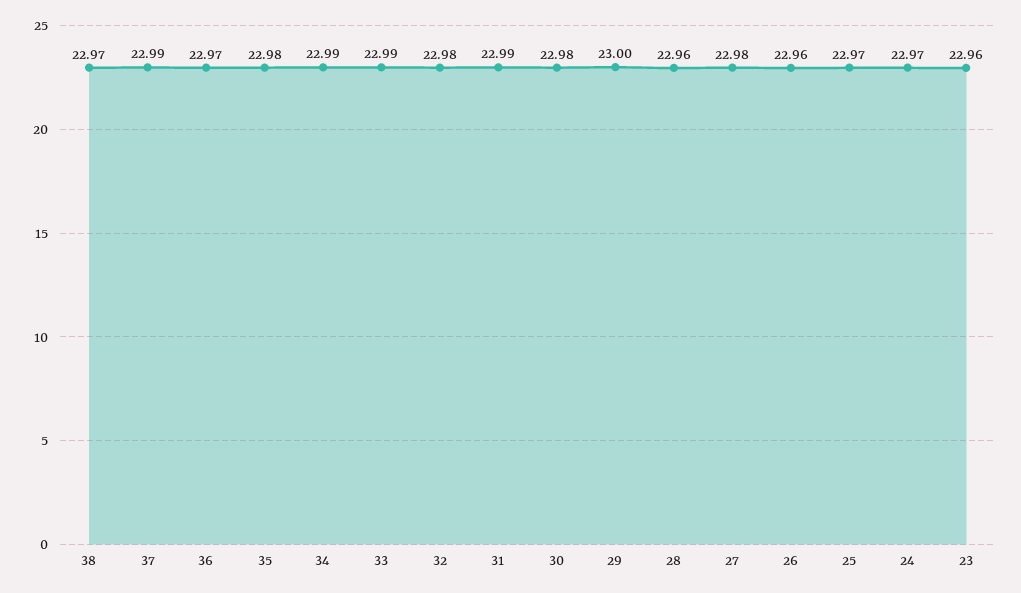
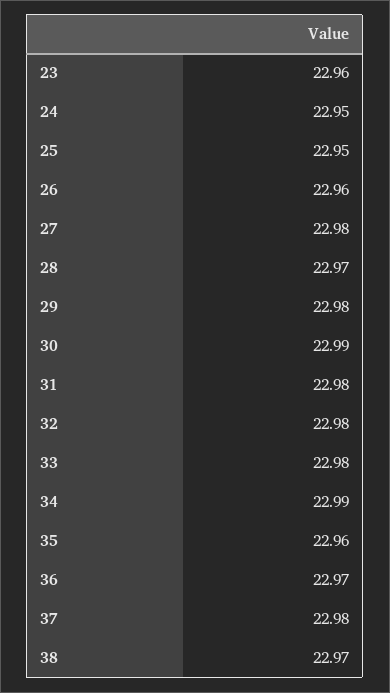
  {
    "38": 22.97,
-   "37": 22.99,
+   "37": 22.98,
    "36": 22.97,
-   "35": 22.98,
+   "35": 22.96,
    "34": 22.99,
-   "33": 22.99,
+   "33": 22.98,
    "32": 22.98,
-   "31": 22.99,
+   "31": 22.98,
-   "30": 22.98,
+   "30": 22.99,
-   "29": 23,
+   "29": 22.98,
-   "28": 22.96,
+   "28": 22.97,
    "27": 22.98,
    "26": 22.96,
-   "25": 22.97,
+   "25": 22.95,
-   "24": 22.97,
+   "24": 22.95,
    "23": 22.96
  }

